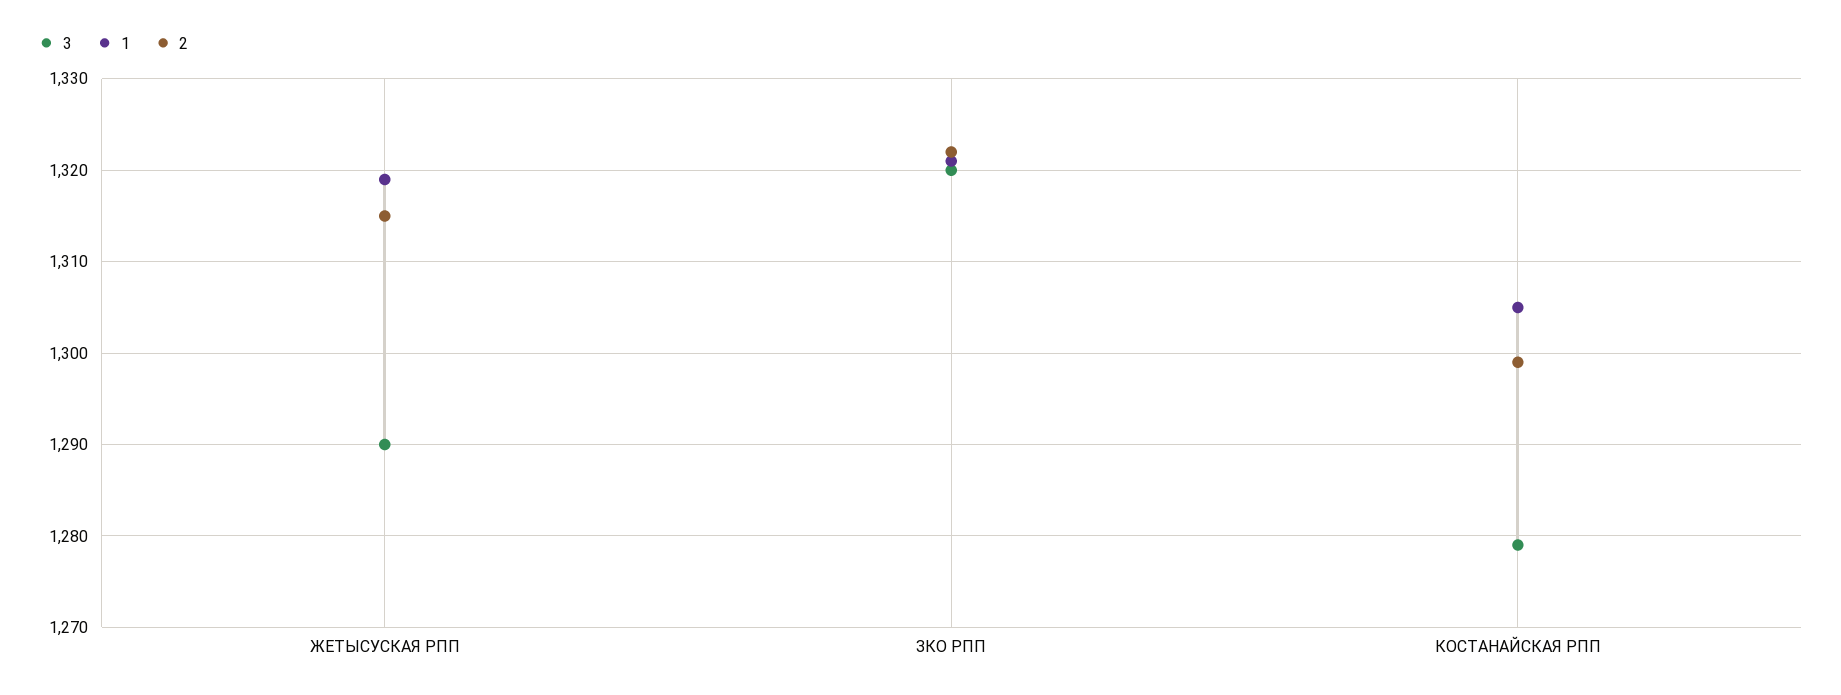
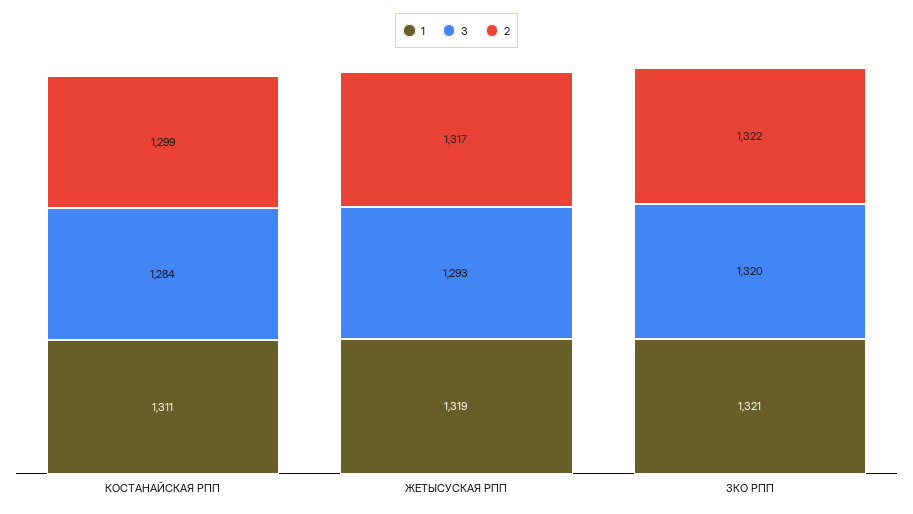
  {
    "3": {
-     "ЖЕТЫСУСКАЯ РПП": 1290,
+     "ЖЕТЫСУСКАЯ РПП": 1293,
      "ЗКО РПП": 1320,
-     "КОСТАНАЙСКАЯ РПП": 1279
+     "КОСТАНАЙСКАЯ РПП": 1284
    },
    "1": {
      "ЖЕТЫСУСКАЯ РПП": 1319,
      "ЗКО РПП": 1321,
-     "КОСТАНАЙСКАЯ РПП": 1305
+     "КОСТАНАЙСКАЯ РПП": 1311
    },
    "2": {
-     "ЖЕТЫСУСКАЯ РПП": 1315,
+     "ЖЕТЫСУСКАЯ РПП": 1317,
      "ЗКО РПП": 1322,
      "КОСТАНАЙСКАЯ РПП": 1299
    }
  }

